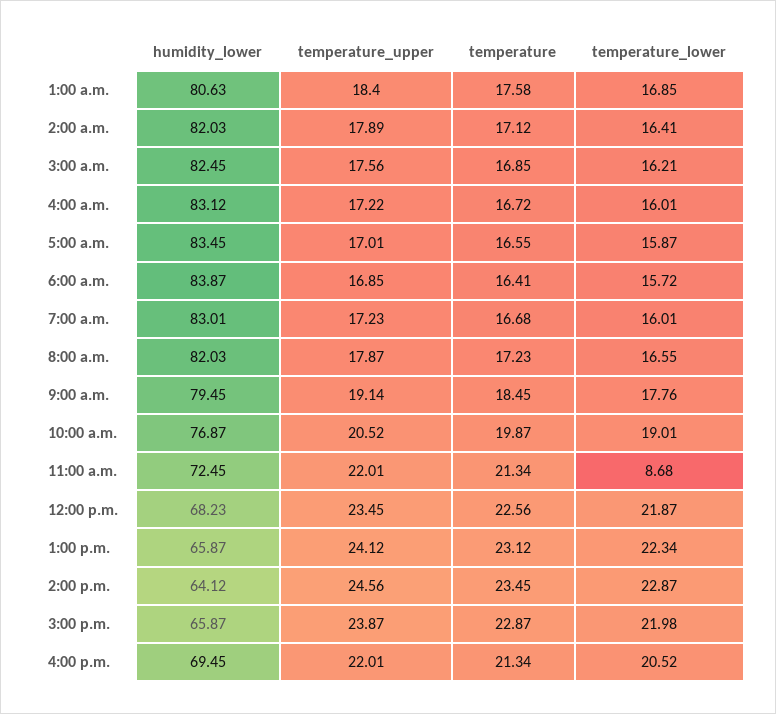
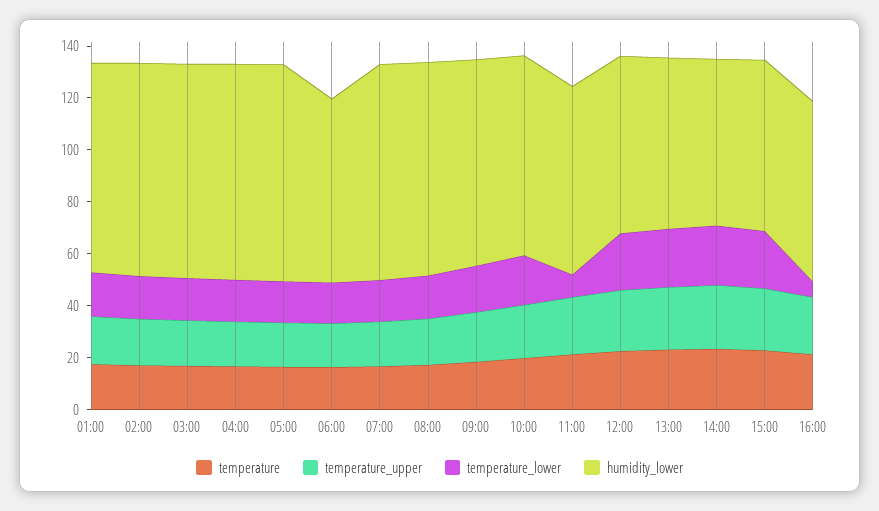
  {
    "humidity_lower": {
      "1:00 a.m.": 80.63,
      "2:00 a.m.": 82.03,
      "3:00 a.m.": 82.45,
      "4:00 a.m.": 83.12,
      "5:00 a.m.": 83.45,
-     "6:00 a.m.": 83.87,
+     "6:00 a.m.": 70,
      "7:00 a.m.": 83.01,
      "8:00 a.m.": 82.03,
      "9:00 a.m.": 79.45,
      "10:00 a.m.": 76.87,
      "11:00 a.m.": 72.45,
      "12:00 p.m.": 68.23,
      "1:00 p.m.": 65.87,
      "2:00 p.m.": 64.12,
      "3:00 p.m.": 65.87,
      "4:00 p.m.": 69.45
    },
    "temperature_upper": {
      "1:00 a.m.": 18.4,
      "2:00 a.m.": 17.89,
      "3:00 a.m.": 17.56,
      "4:00 a.m.": 17.22,
      "5:00 a.m.": 17.01,
      "6:00 a.m.": 16.85,
      "7:00 a.m.": 17.23,
      "8:00 a.m.": 17.87,
      "9:00 a.m.": 19.14,
      "10:00 a.m.": 20.52,
      "11:00 a.m.": 22.01,
      "12:00 p.m.": 23.45,
      "1:00 p.m.": 24.12,
      "2:00 p.m.": 24.56,
      "3:00 p.m.": 23.87,
      "4:00 p.m.": 22.01
    },
    "temperature": {
      "1:00 a.m.": 17.58,
      "2:00 a.m.": 17.12,
      "3:00 a.m.": 16.85,
      "4:00 a.m.": 16.72,
      "5:00 a.m.": 16.55,
      "6:00 a.m.": 16.41,
      "7:00 a.m.": 16.68,
      "8:00 a.m.": 17.23,
      "9:00 a.m.": 18.45,
      "10:00 a.m.": 19.87,
      "11:00 a.m.": 21.34,
      "12:00 p.m.": 22.56,
      "1:00 p.m.": 23.12,
      "2:00 p.m.": 23.45,
      "3:00 p.m.": 22.87,
      "4:00 p.m.": 21.34
    },
    "temperature_lower": {
      "1:00 a.m.": 16.85,
      "2:00 a.m.": 16.41,
      "3:00 a.m.": 16.21,
      "4:00 a.m.": 16.01,
      "5:00 a.m.": 15.87,
      "6:00 a.m.": 15.72,
      "7:00 a.m.": 16.01,
      "8:00 a.m.": 16.55,
      "9:00 a.m.": 17.76,
      "10:00 a.m.": 19.01,
      "11:00 a.m.": 8.68,
      "12:00 p.m.": 21.87,
      "1:00 p.m.": 22.34,
      "2:00 p.m.": 22.87,
      "3:00 p.m.": 21.98,
-     "4:00 p.m.": 20.52
+     "4:00 p.m.": 5
    }
  }

